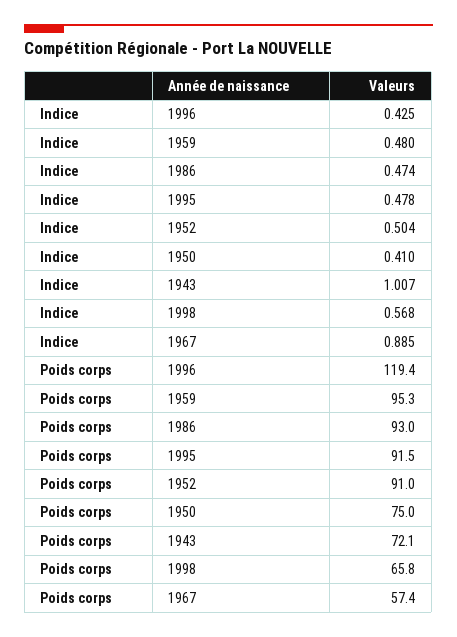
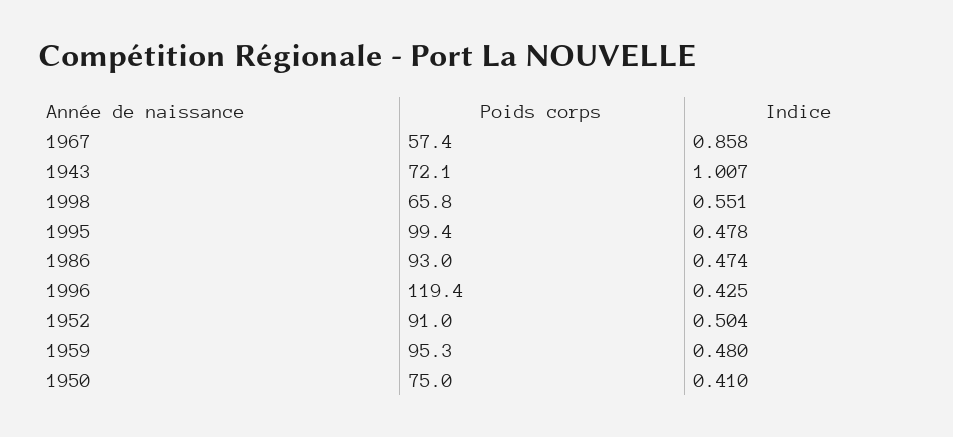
  {
    "Indice": {
      "1996": 0.425,
      "1959": 0.48,
      "1986": 0.474,
      "1995": 0.478,
      "1952": 0.504,
      "1950": 0.41,
      "1943": 1.007,
-     "1998": 0.568,
+     "1998": 0.551,
-     "1967": 0.885
+     "1967": 0.858
    },
    "Poids corps": {
      "1996": 119.4,
      "1959": 95.3,
      "1986": 93,
-     "1995": 91.5,
+     "1995": 99.4,
      "1952": 91,
      "1950": 75,
      "1943": 72.1,
      "1998": 65.8,
      "1967": 57.4
    }
  }

